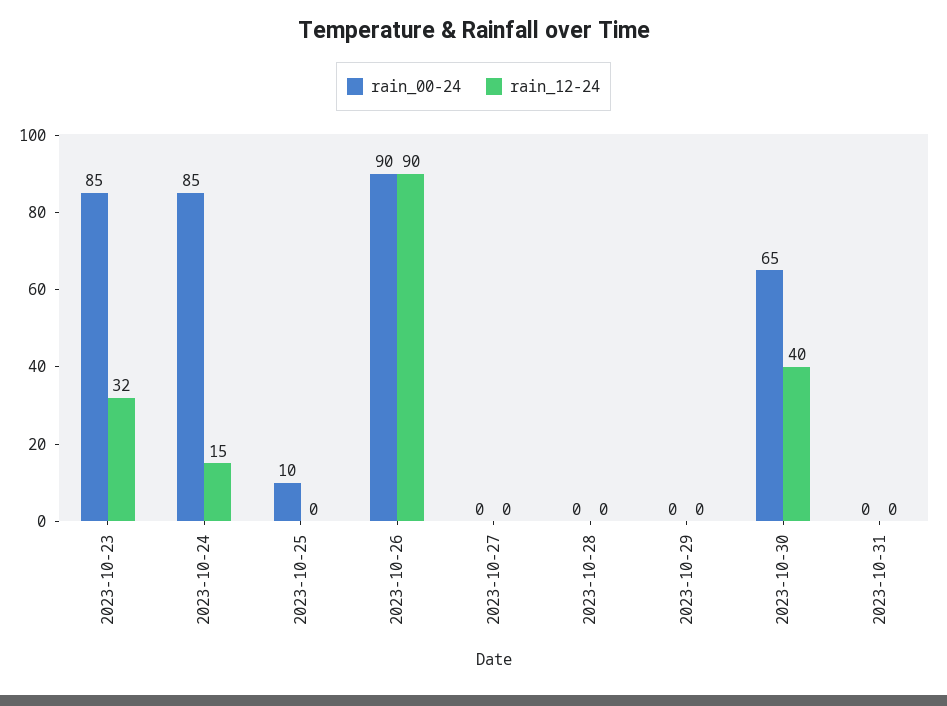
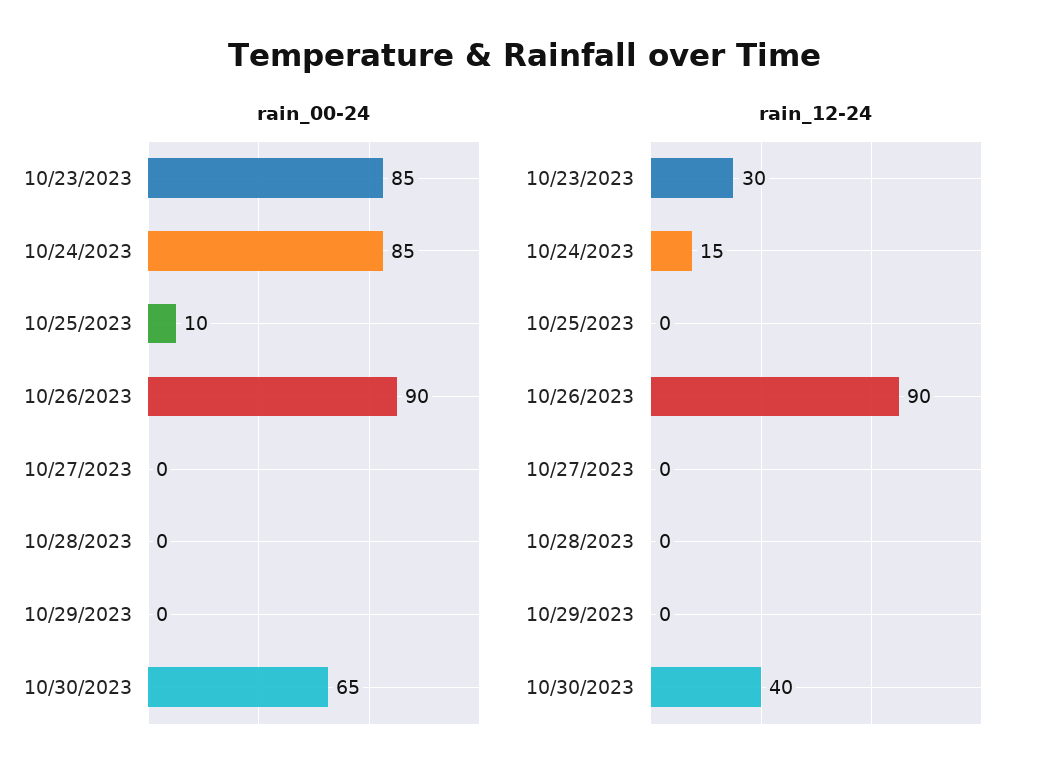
  {
    "rain_00-24": {
      "2023-10-23": 85,
      "2023-10-24": 85,
      "2023-10-25": 10,
      "2023-10-26": 90,
      "2023-10-27": 0,
      "2023-10-28": 0,
      "2023-10-29": 0,
-     "2023-10-30": 65,
+     "2023-10-30": 65
-     "2023-10-31": 0
    },
    "rain_12-24": {
-     "2023-10-23": 32,
+     "2023-10-23": 30,
      "2023-10-24": 15,
      "2023-10-25": 0,
      "2023-10-26": 90,
      "2023-10-27": 0,
      "2023-10-28": 0,
      "2023-10-29": 0,
-     "2023-10-30": 40,
+     "2023-10-30": 40
-     "2023-10-31": 0
    }
  }

